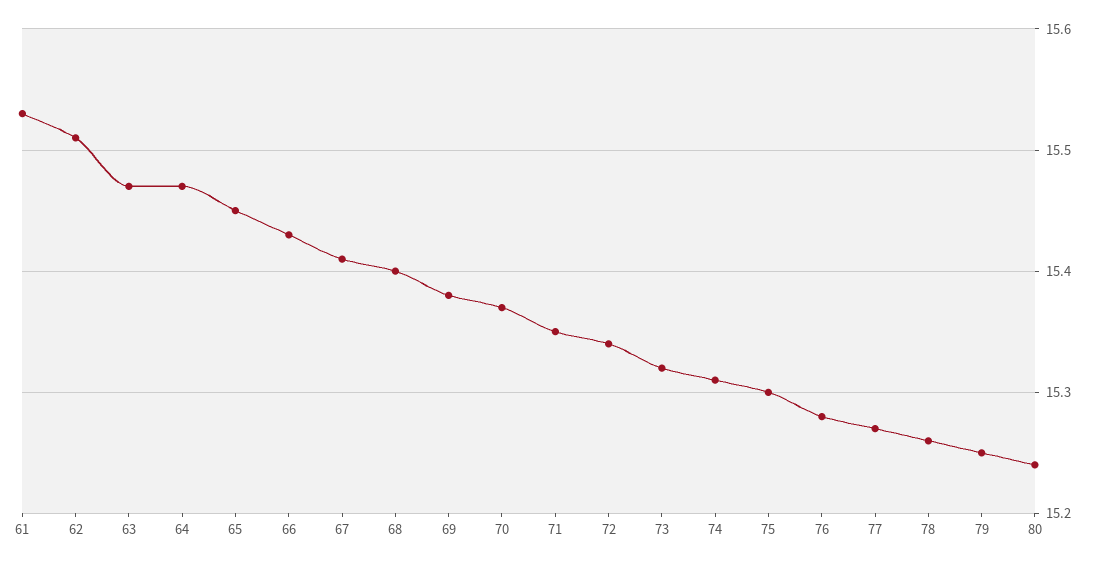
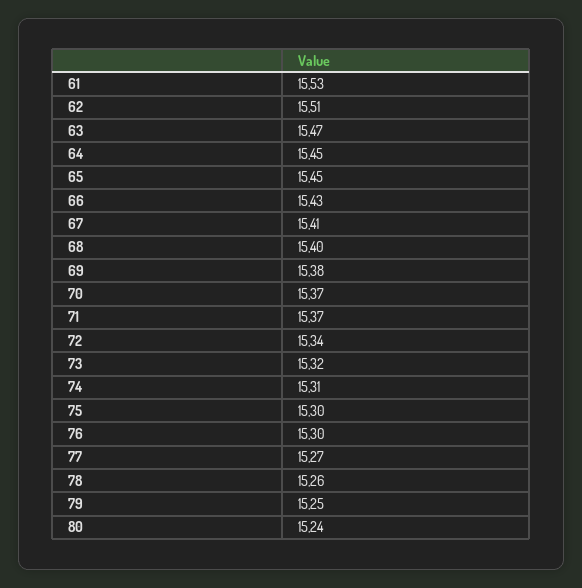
  {
    "61": 15.53,
    "62": 15.51,
    "63": 15.47,
-   "64": 15.47,
+   "64": 15.45,
    "65": 15.45,
    "66": 15.43,
    "67": 15.41,
    "68": 15.4,
    "69": 15.38,
    "70": 15.37,
-   "71": 15.35,
+   "71": 15.37,
    "72": 15.34,
    "73": 15.32,
    "74": 15.31,
    "75": 15.3,
-   "76": 15.28,
+   "76": 15.3,
    "77": 15.27,
    "78": 15.26,
    "79": 15.25,
    "80": 15.24
  }

